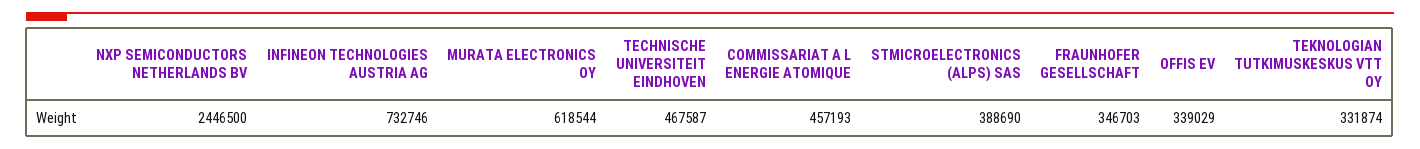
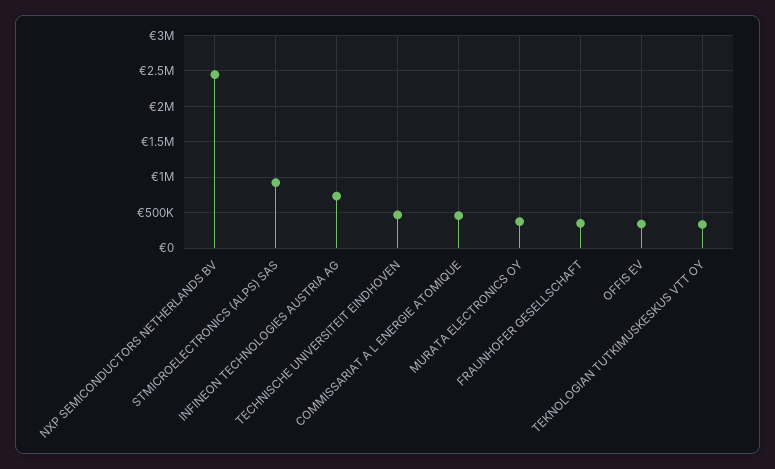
  {
    "NXP SEMICONDUCTORS NETHERLANDS BV": 2446500,
    "INFINEON TECHNOLOGIES AUSTRIA AG": 732746,
-   "MURATA ELECTRONICS OY": 618544,
+   "MURATA ELECTRONICS OY": 400000,
    "TECHNISCHE UNIVERSITEIT EINDHOVEN": 467587,
    "COMMISSARIAT A L ENERGIE ATOMIQUE": 457193,
-   "STMICROELECTRONICS (ALPS) SAS": 388690,
+   "STMICROELECTRONICS (ALPS) SAS": 900000,
    "FRAUNHOFER GESELLSCHAFT": 346703,
    "OFFIS EV": 339029,
    "TEKNOLOGIAN TUTKIMUSKESKUS VTT OY": 331874
  }

